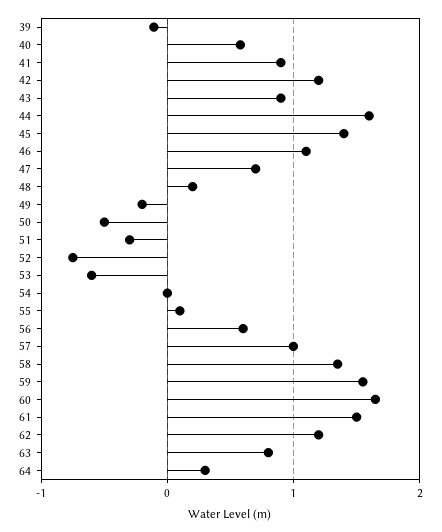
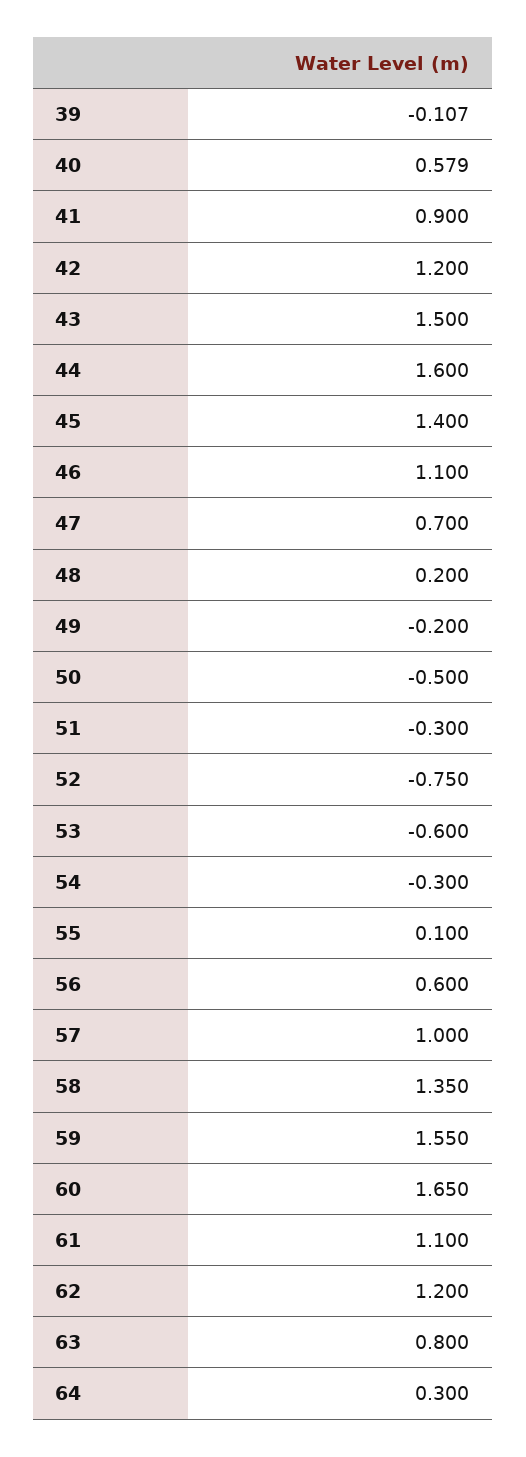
  {
    "39": -0.107,
    "40": 0.579,
    "41": 0.9,
    "42": 1.2,
-   "43": 0.9,
+   "43": 1.5,
    "44": 1.6,
    "45": 1.4,
    "46": 1.1,
    "47": 0.7,
    "48": 0.2,
    "49": -0.2,
    "50": -0.5,
    "51": -0.3,
    "52": -0.75,
    "53": -0.6,
-   "54": 0,
+   "54": -0.3,
    "55": 0.1,
    "56": 0.6,
    "57": 1,
    "58": 1.35,
    "59": 1.55,
    "60": 1.65,
-   "61": 1.5,
+   "61": 1.1,
    "62": 1.2,
    "63": 0.8,
    "64": 0.3
  }

